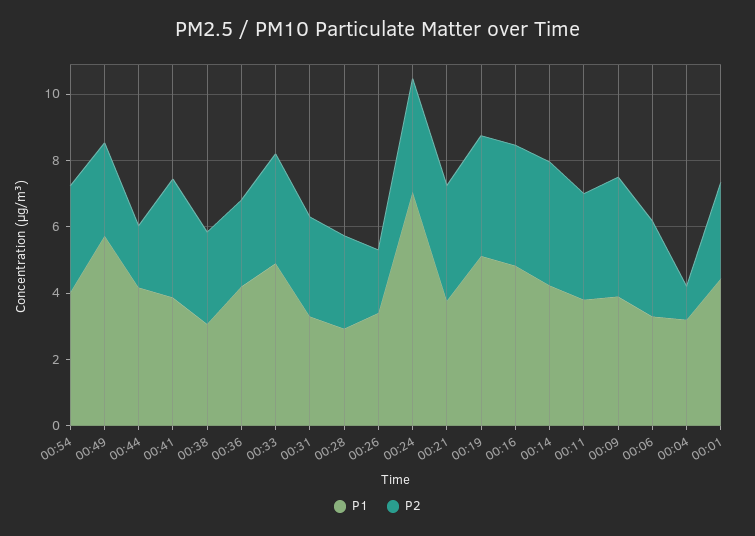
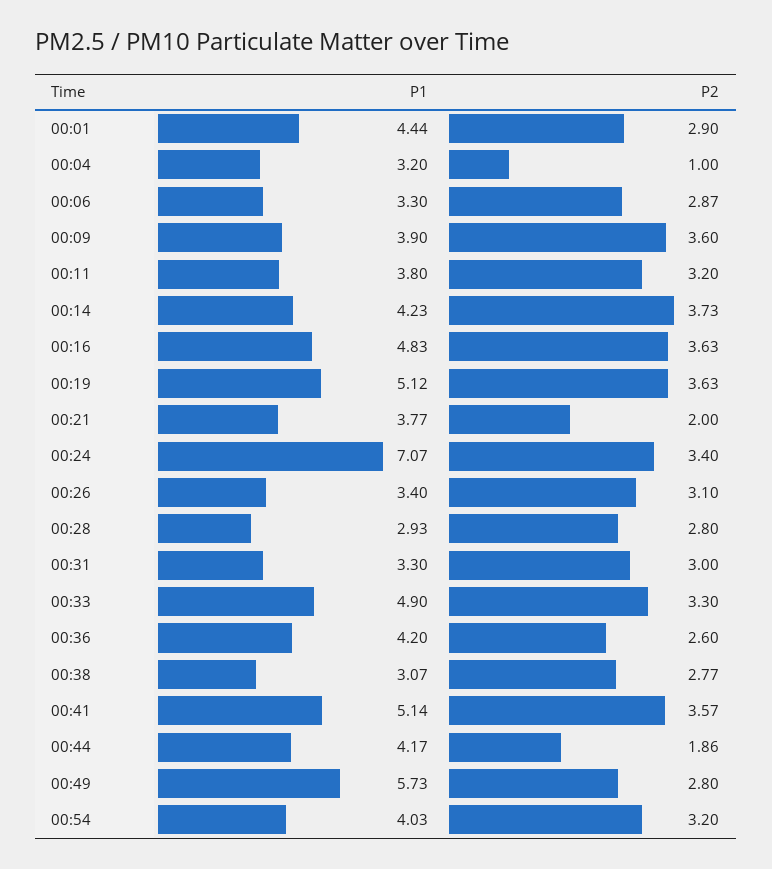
  {
    "P1": {
      "00:54": 4.03,
      "00:49": 5.73,
      "00:44": 4.17,
-     "00:41": 4,
+     "00:41": 5.14,
      "00:38": 3.07,
      "00:36": 4.2,
      "00:33": 4.9,
      "00:31": 3.3,
      "00:28": 2.93,
      "00:26": 3.4,
      "00:24": 7.07,
      "00:21": 3.77,
      "00:19": 5.12,
      "00:16": 4.83,
      "00:14": 4.23,
      "00:11": 3.8,
      "00:09": 3.9,
      "00:06": 3.3,
      "00:04": 3.2,
      "00:01": 4.44
    },
    "P2": {
      "00:54": 3.2,
      "00:49": 2.8,
      "00:44": 1.86,
      "00:41": 3.57,
      "00:38": 2.77,
      "00:36": 2.6,
      "00:33": 3.3,
      "00:31": 3,
      "00:28": 2.8,
-     "00:26": 2,
+     "00:26": 3.1,
      "00:24": 3.4,
-     "00:21": 3.5,
+     "00:21": 2,
      "00:19": 3.63,
      "00:16": 3.63,
      "00:14": 3.73,
      "00:11": 3.2,
      "00:09": 3.6,
      "00:06": 2.87,
      "00:04": 1,
      "00:01": 2.9
    }
  }

